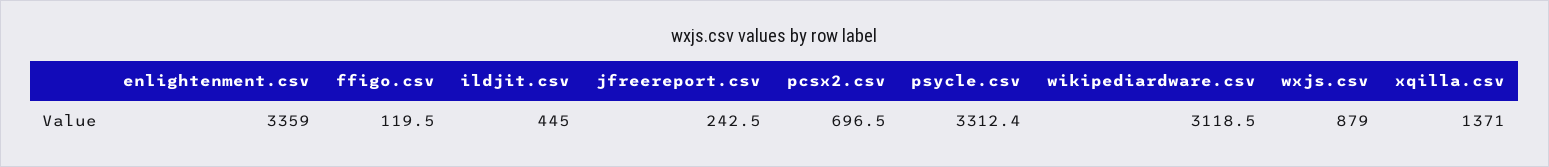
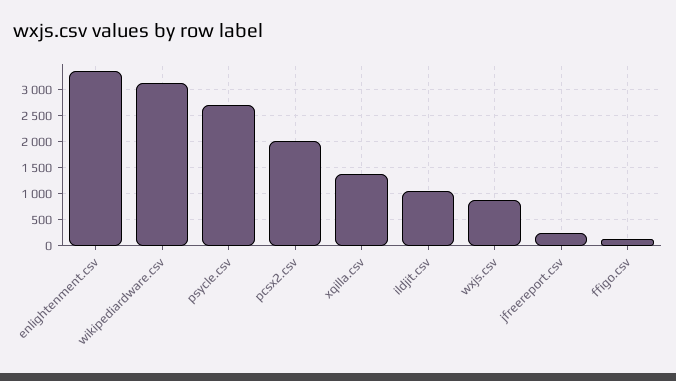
  {
    "enlightenment.csv": 3359,
    "ffigo.csv": 119.5,
-   "ildjit.csv": 445,
+   "ildjit.csv": 1000,
    "jfreereport.csv": 242.5,
-   "pcsx2.csv": 696.5,
+   "pcsx2.csv": 2000,
-   "psycle.csv": 3312.4,
+   "psycle.csv": 2750,
    "wikipediardware.csv": 3118.5,
    "wxjs.csv": 879,
    "xqilla.csv": 1371
  }

